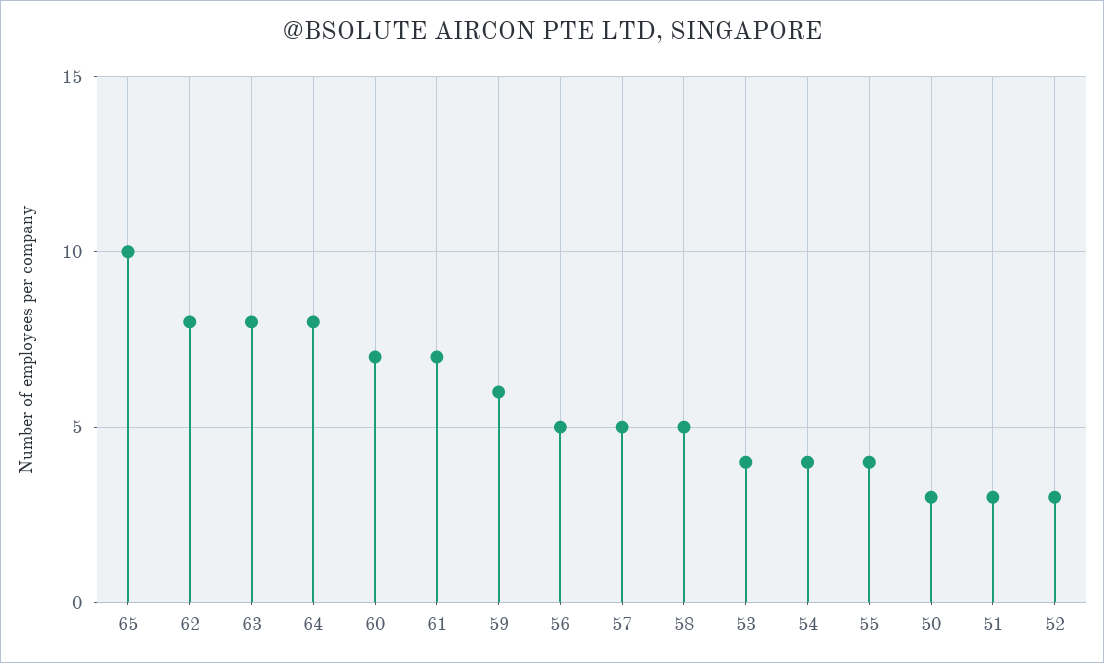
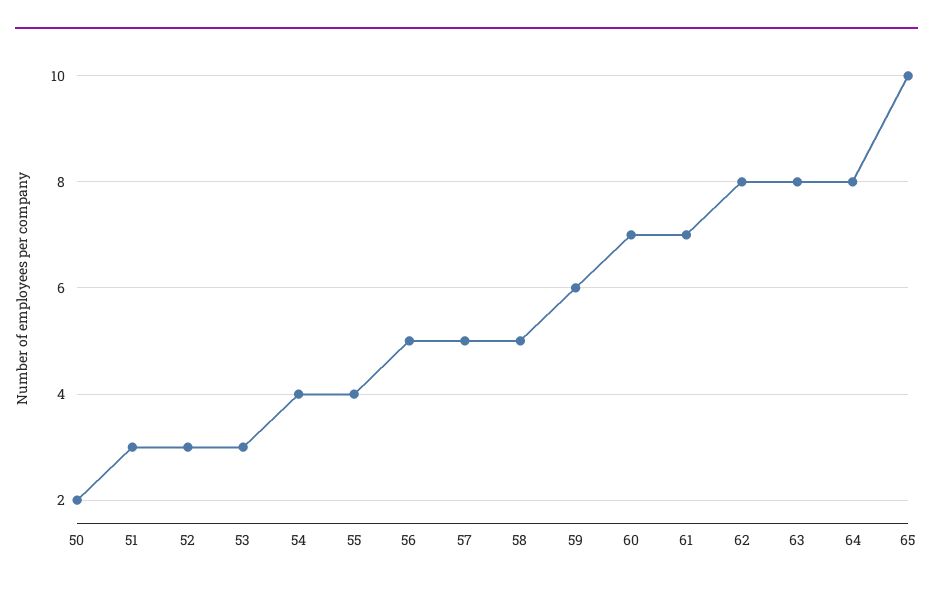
  {
    "65": 10,
    "62": 8,
    "63": 8,
    "64": 8,
    "60": 7,
    "61": 7,
    "59": 6,
    "56": 5,
    "57": 5,
    "58": 5,
-   "53": 4,
+   "53": 3,
    "54": 4,
    "55": 4,
-   "50": 3,
+   "50": 2,
    "51": 3,
    "52": 3
  }

